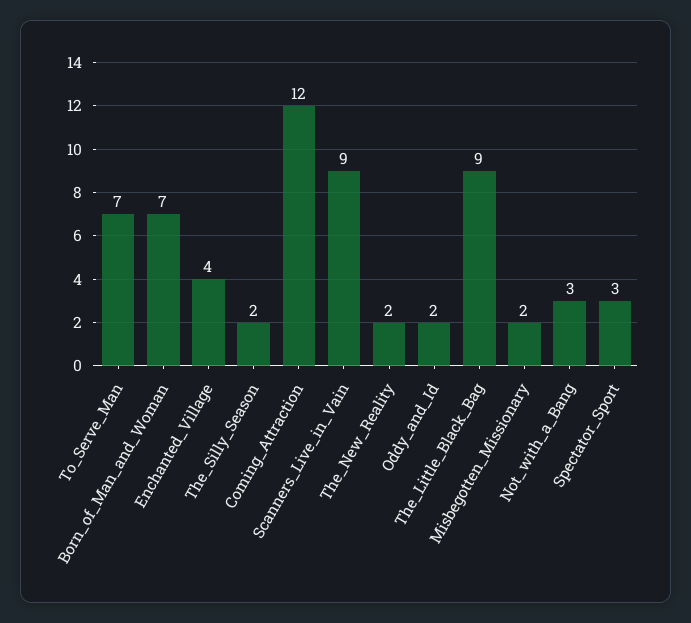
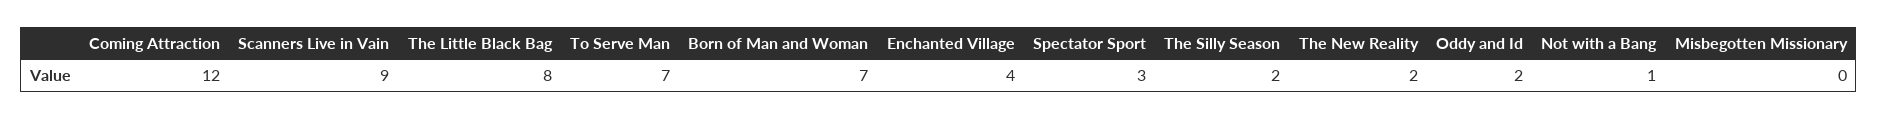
  {
    "To_Serve_Man": 7,
    "Born_of_Man_and_Woman": 7,
    "Enchanted_Village": 4,
    "The_Silly_Season": 2,
    "Coming_Attraction": 12,
    "Scanners_Live_in_Vain": 9,
    "The_New_Reality": 2,
    "Oddy_and_Id": 2,
-   "The_Little_Black_Bag": 9,
+   "The_Little_Black_Bag": 8,
-   "Misbegotten_Missionary": 2,
+   "Misbegotten_Missionary": 0,
-   "Not_with_a_Bang": 3,
+   "Not_with_a_Bang": 1,
    "Spectator_Sport": 3
  }

